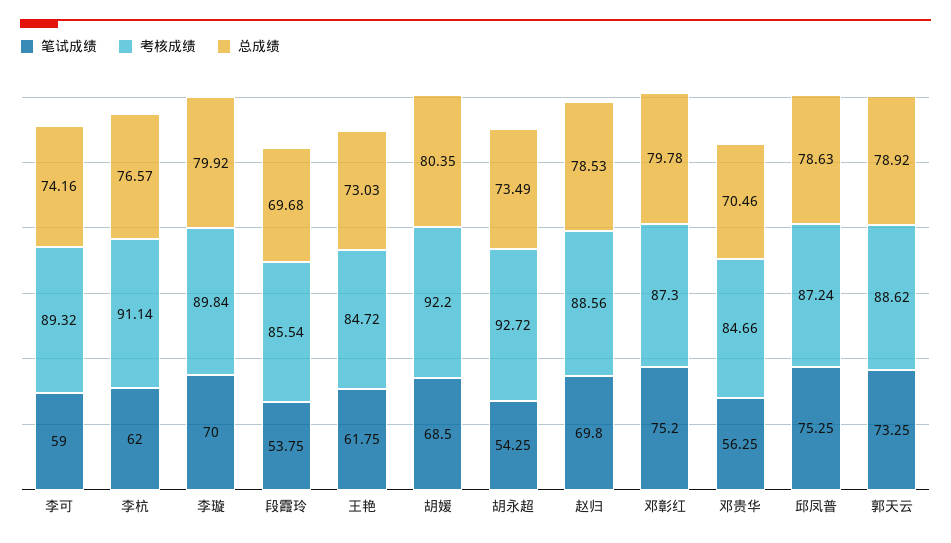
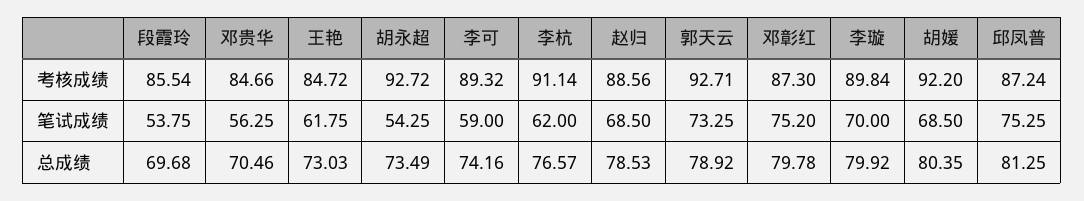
  {
    "笔试成绩": {
      "李可": 59,
      "李杭": 62,
      "李璇": 70,
      "段霞玲": 53.75,
      "王艳": 61.75,
      "胡媛": 68.5,
      "胡永超": 54.25,
-     "赵归": 69.8,
+     "赵归": 68.5,
      "邓彰红": 75.2,
      "邓贵华": 56.25,
      "邱凤普": 75.25,
      "郭天云": 73.25
    },
    "考核成绩": {
      "李可": 89.32,
      "李杭": 91.14,
      "李璇": 89.84,
      "段霞玲": 85.54,
      "王艳": 84.72,
      "胡媛": 92.2,
      "胡永超": 92.72,
      "赵归": 88.56,
      "邓彰红": 87.3,
      "邓贵华": 84.66,
      "邱凤普": 87.24,
-     "郭天云": 88.62
+     "郭天云": 92.71
    },
    "总成绩": {
      "李可": 74.16,
      "李杭": 76.57,
      "李璇": 79.92,
      "段霞玲": 69.68,
      "王艳": 73.03,
      "胡媛": 80.35,
      "胡永超": 73.49,
      "赵归": 78.53,
      "邓彰红": 79.78,
      "邓贵华": 70.46,
-     "邱凤普": 78.63,
+     "邱凤普": 81.25,
      "郭天云": 78.92
    }
  }

